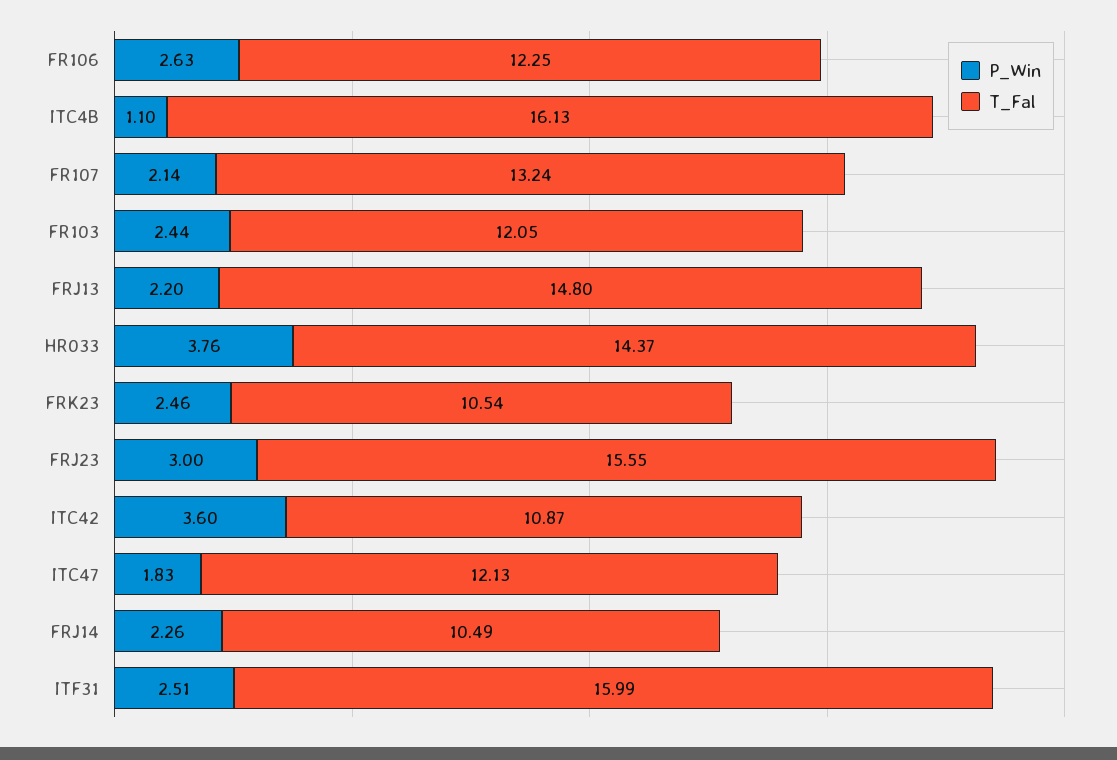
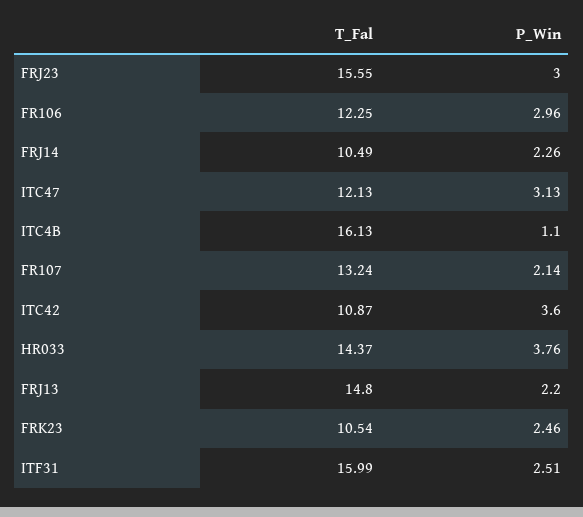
  {
    "P_Win": {
-     "FR106": 2.63,
+     "FR106": 2.96,
      "ITC4B": 1.1,
      "FR107": 2.14,
-     "FR103": 2.44,
      "FRJ13": 2.2,
      "HR033": 3.76,
      "FRK23": 2.46,
      "FRJ23": 3,
      "ITC42": 3.6,
-     "ITC47": 1.83,
+     "ITC47": 3.13,
      "FRJ14": 2.26,
      "ITF31": 2.51
    },
    "T_Fal": {
      "FR106": 12.25,
      "ITC4B": 16.13,
      "FR107": 13.24,
-     "FR103": 12.05,
      "FRJ13": 14.8,
      "HR033": 14.37,
      "FRK23": 10.54,
      "FRJ23": 15.55,
      "ITC42": 10.87,
      "ITC47": 12.13,
      "FRJ14": 10.49,
      "ITF31": 15.99
    }
  }

